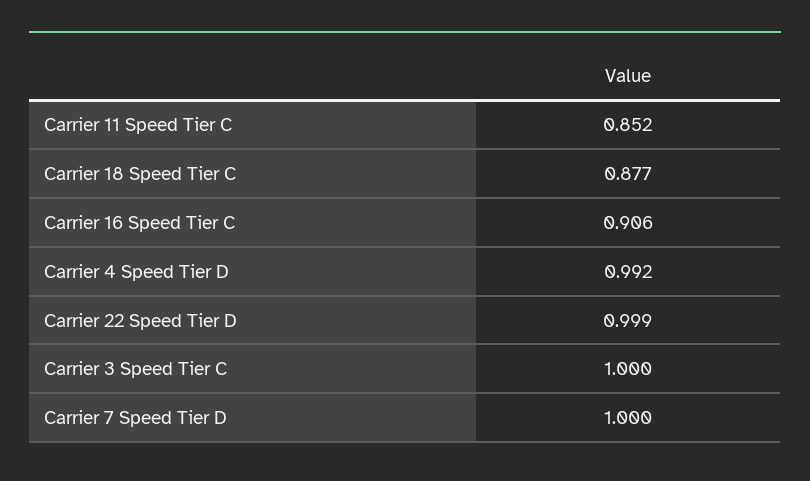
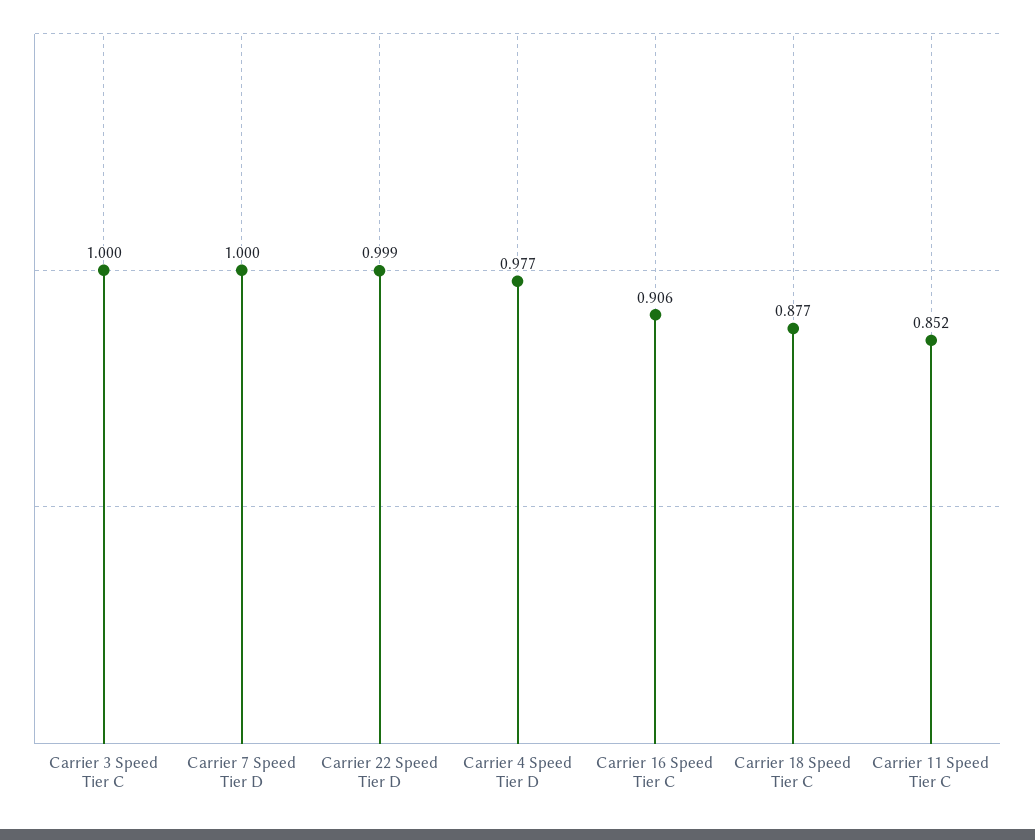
  {
    "Carrier 11 Speed Tier C": 0.852,
    "Carrier 18 Speed Tier C": 0.877,
    "Carrier 16 Speed Tier C": 0.906,
-   "Carrier 4 Speed Tier D": 0.992,
+   "Carrier 4 Speed Tier D": 0.977,
    "Carrier 22 Speed Tier D": 0.999,
    "Carrier 3 Speed Tier C": 1,
    "Carrier 7 Speed Tier D": 1
  }

